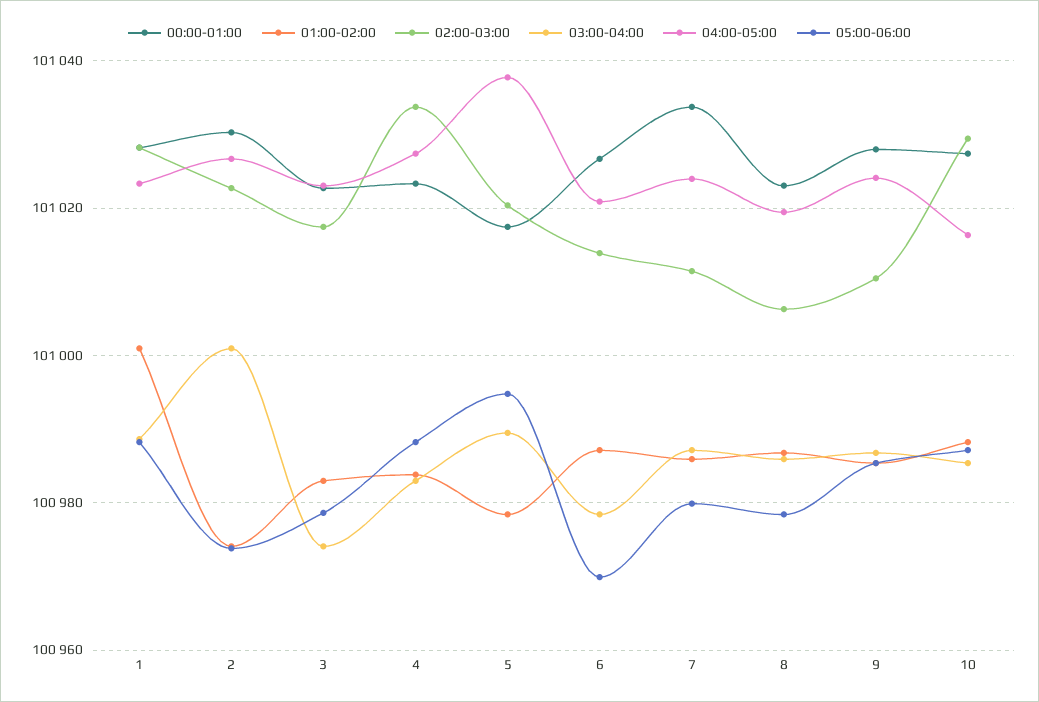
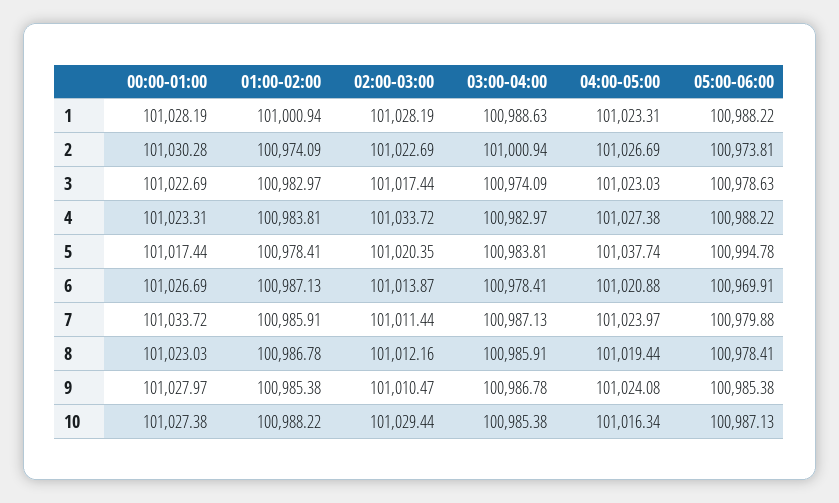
  {
    "00:00-01:00": {
      "1": 101028.19,
      "2": 101030.28,
      "3": 101022.69,
      "4": 101023.31,
      "5": 101017.44,
      "6": 101026.69,
      "7": 101033.72,
      "8": 101023.03,
      "9": 101027.97,
      "10": 101027.38
    },
    "01:00-02:00": {
      "1": 101000.94,
      "2": 100974.09,
      "3": 100982.97,
      "4": 100983.81,
      "5": 100978.41,
      "6": 100987.13,
      "7": 100985.91,
      "8": 100986.78,
      "9": 100985.38,
      "10": 100988.22
    },
    "02:00-03:00": {
      "1": 101028.19,
      "2": 101022.69,
      "3": 101017.44,
      "4": 101033.72,
      "5": 101020.35,
      "6": 101013.87,
      "7": 101011.44,
-     "8": 101006,
+     "8": 101012.16,
      "9": 101010.47,
      "10": 101029.44
    },
    "03:00-04:00": {
      "1": 100988.63,
      "2": 101000.94,
      "3": 100974.09,
      "4": 100982.97,
-     "5": 100990,
+     "5": 100983.81,
      "6": 100978.41,
      "7": 100987.13,
      "8": 100985.91,
      "9": 100986.78,
      "10": 100985.38
    },
    "04:00-05:00": {
      "1": 101023.31,
      "2": 101026.69,
      "3": 101023.03,
      "4": 101027.38,
      "5": 101037.74,
      "6": 101020.88,
      "7": 101023.97,
      "8": 101019.44,
      "9": 101024.08,
      "10": 101016.34
    },
    "05:00-06:00": {
      "1": 100988.22,
      "2": 100973.81,
      "3": 100978.63,
      "4": 100988.22,
      "5": 100994.78,
      "6": 100969.91,
      "7": 100979.88,
      "8": 100978.41,
      "9": 100985.38,
      "10": 100987.13
    }
  }

